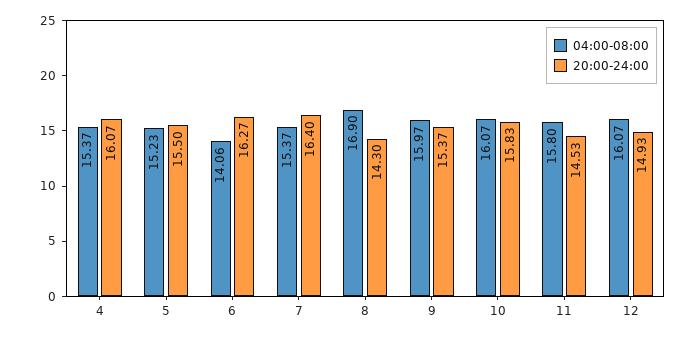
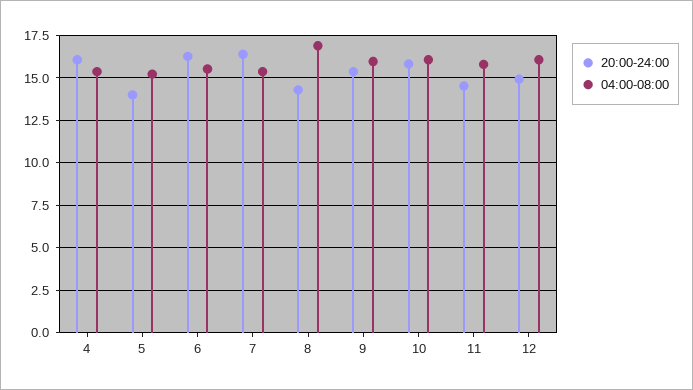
  {
    "04:00-08:00": {
      "4": 15.37,
      "5": 15.23,
-     "6": 14.06,
+     "6": 15.5,
      "7": 15.37,
      "8": 16.9,
      "9": 15.97,
      "10": 16.07,
      "11": 15.8,
      "12": 16.07
    },
    "20:00-24:00": {
      "4": 16.07,
-     "5": 15.5,
+     "5": 14,
      "6": 16.27,
      "7": 16.4,
      "8": 14.3,
      "9": 15.37,
      "10": 15.83,
      "11": 14.53,
      "12": 14.93
    }
  }

